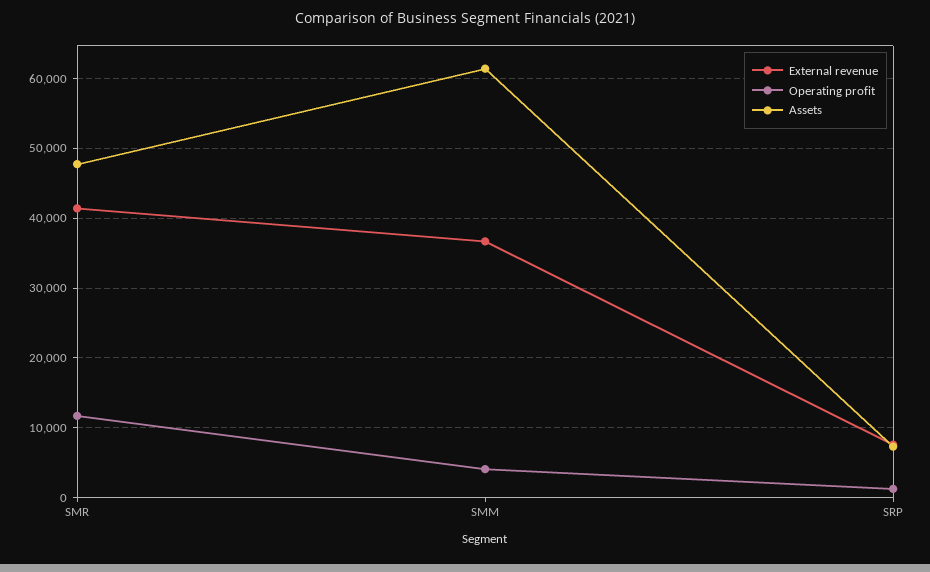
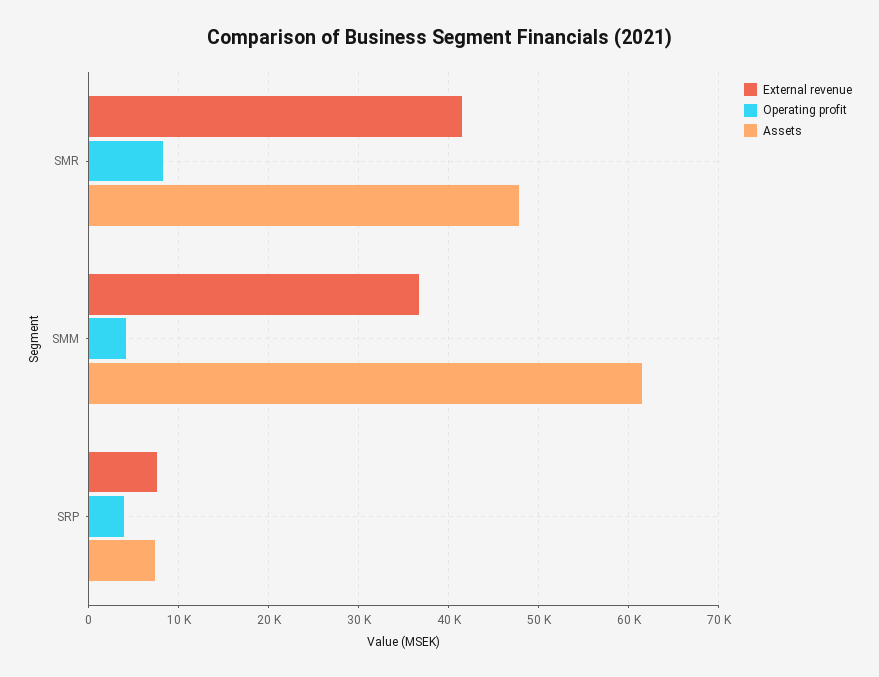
  {
    "External revenue": {
      "SMR": 41000,
      "SMM": 37000,
      "SRP": 8000
    },
    "Operating profit": {
-     "SMR": 12000,
+     "SMR": 8000,
      "SMM": 4000,
-     "SRP": 1000
+     "SRP": 4000
    },
    "Assets": {
      "SMR": 48000,
      "SMM": 61000,
      "SRP": 7000
    }
  }

